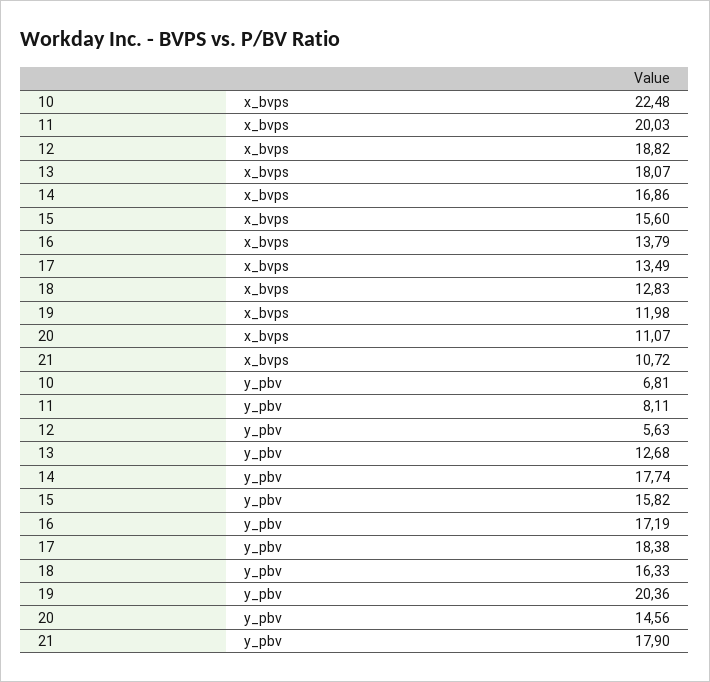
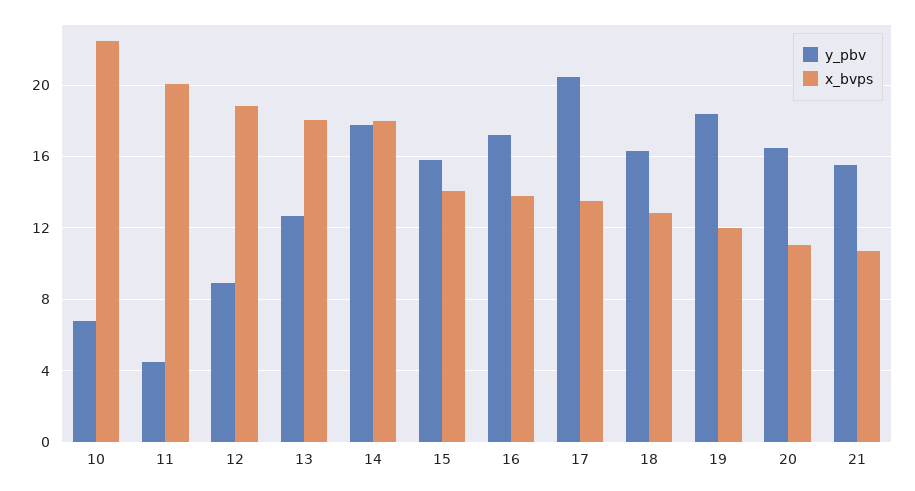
  {
    "x_bvps": {
      "10": 22.48,
      "11": 20.03,
      "12": 18.82,
      "13": 18.07,
-     "14": 16.86,
+     "14": 18,
-     "15": 15.6,
+     "15": 14,
      "16": 13.79,
      "17": 13.49,
      "18": 12.83,
      "19": 11.98,
      "20": 11.07,
      "21": 10.72
    },
    "y_pbv": {
      "10": 6.81,
-     "11": 8.11,
+     "11": 4.5,
-     "12": 5.63,
+     "12": 9,
      "13": 12.68,
      "14": 17.74,
      "15": 15.82,
      "16": 17.19,
-     "17": 18.38,
+     "17": 20.5,
      "18": 16.33,
-     "19": 20.36,
+     "19": 18.5,
-     "20": 14.56,
+     "20": 16.5,
-     "21": 17.9
+     "21": 15.5
    }
  }

